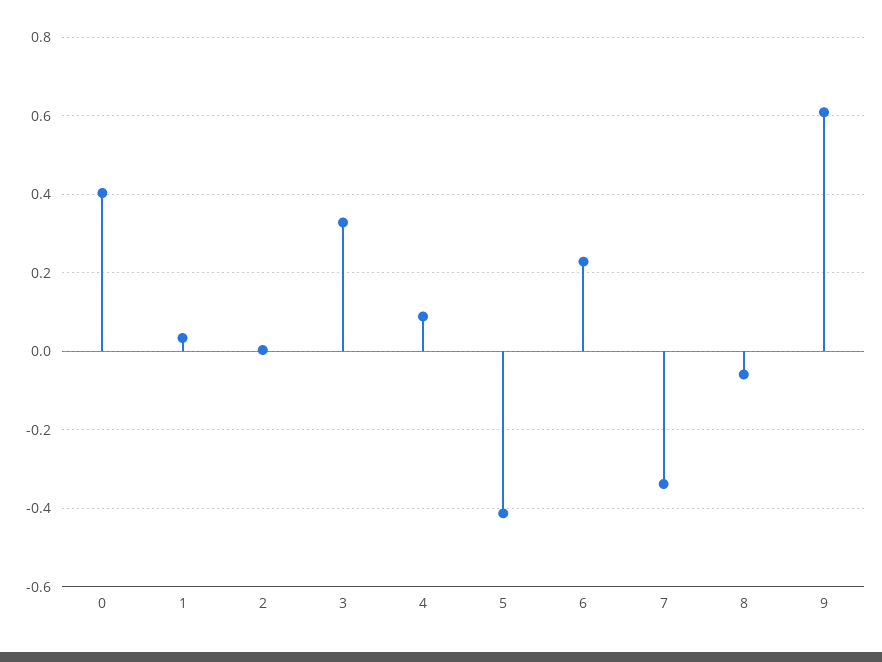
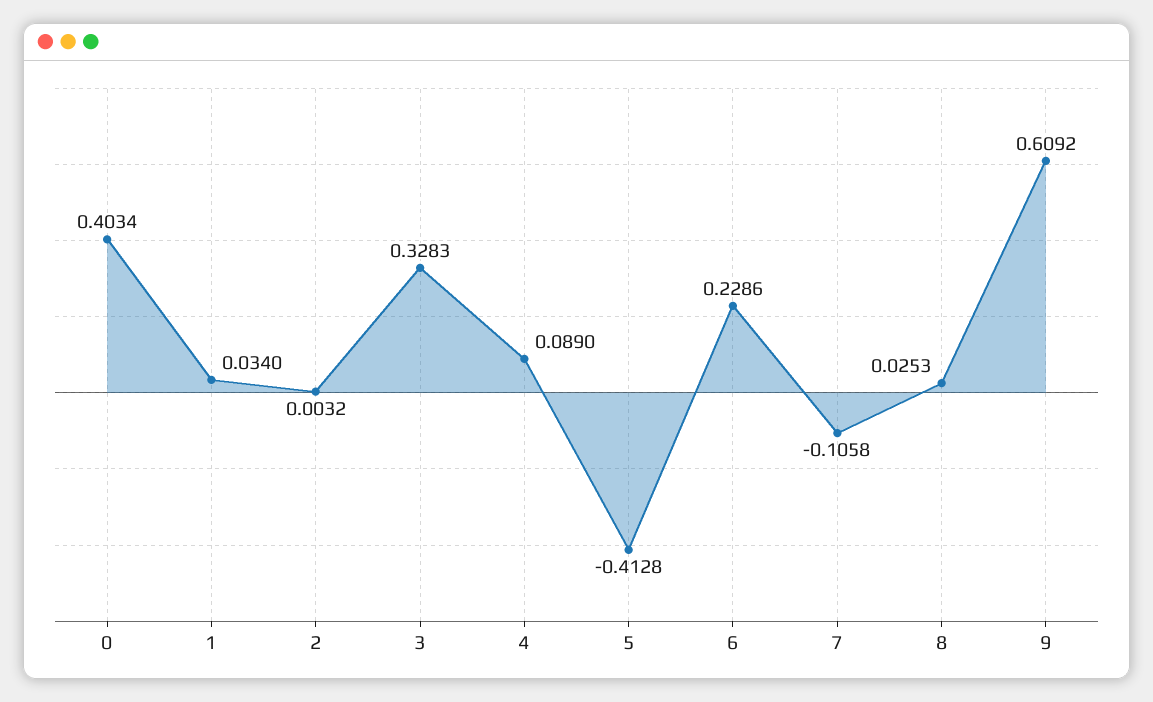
  {
    "0": 0.4034,
    "1": 0.034,
    "2": 0.0032,
    "3": 0.3283,
    "4": 0.089,
    "5": -0.4128,
    "6": 0.2286,
-   "7": -0.34,
+   "7": -0.1058,
-   "8": -0.06,
+   "8": 0.0253,
    "9": 0.6092
  }

